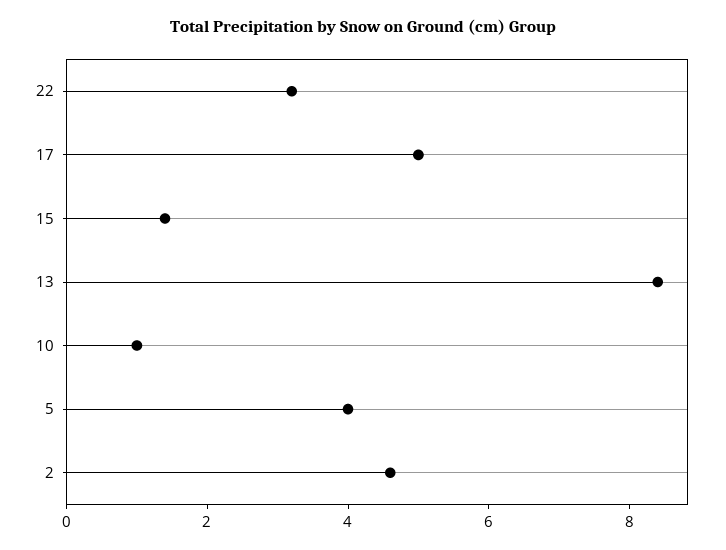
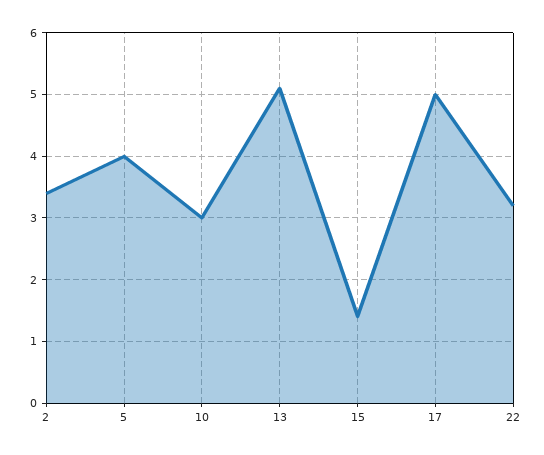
  {
    "22": 3.2,
    "17": 5,
    "15": 1.4,
-   "13": 8.5,
+   "13": 5.1,
-   "10": 1,
+   "10": 3,
    "5": 4,
-   "2": 4.5
+   "2": 3.4
  }

